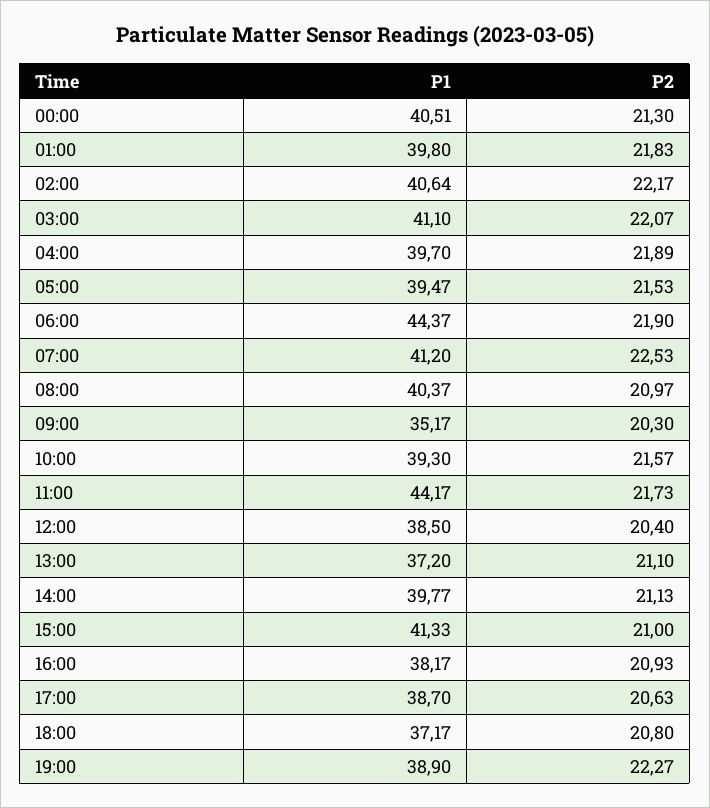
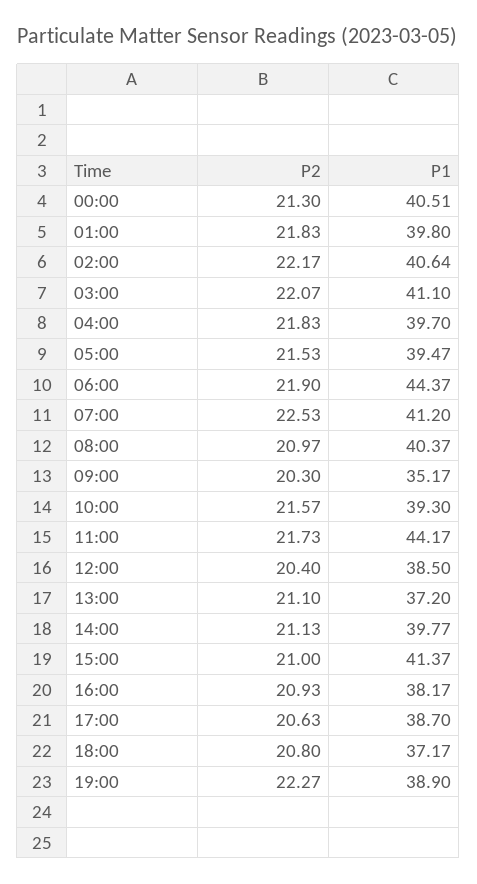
  {
    "P1": {
      "00:00": 40.51,
      "01:00": 39.8,
      "02:00": 40.64,
      "03:00": 41.1,
      "04:00": 39.7,
      "05:00": 39.47,
      "06:00": 44.37,
      "07:00": 41.2,
      "08:00": 40.37,
      "09:00": 35.17,
      "10:00": 39.3,
      "11:00": 44.17,
      "12:00": 38.5,
      "13:00": 37.2,
      "14:00": 39.77,
-     "15:00": 41.33,
+     "15:00": 41.37,
      "16:00": 38.17,
      "17:00": 38.7,
      "18:00": 37.17,
      "19:00": 38.9
    },
    "P2": {
      "00:00": 21.3,
      "01:00": 21.83,
      "02:00": 22.17,
      "03:00": 22.07,
-     "04:00": 21.89,
+     "04:00": 21.83,
      "05:00": 21.53,
      "06:00": 21.9,
      "07:00": 22.53,
      "08:00": 20.97,
      "09:00": 20.3,
      "10:00": 21.57,
      "11:00": 21.73,
      "12:00": 20.4,
      "13:00": 21.1,
      "14:00": 21.13,
      "15:00": 21,
      "16:00": 20.93,
      "17:00": 20.63,
      "18:00": 20.8,
      "19:00": 22.27
    }
  }

